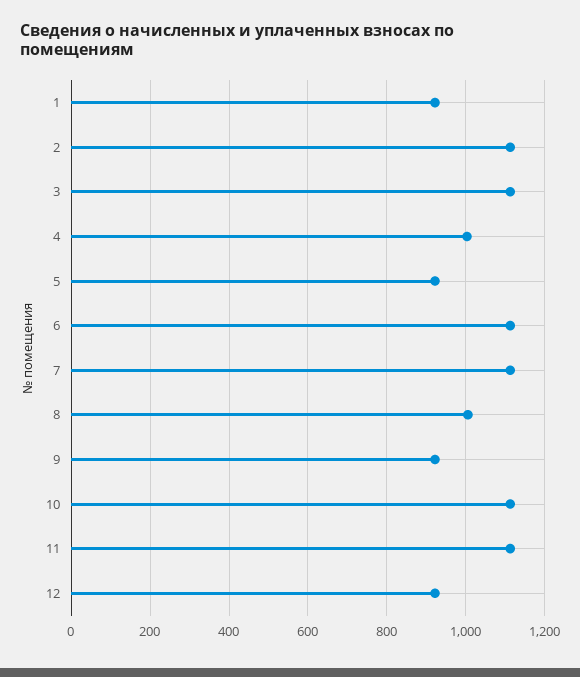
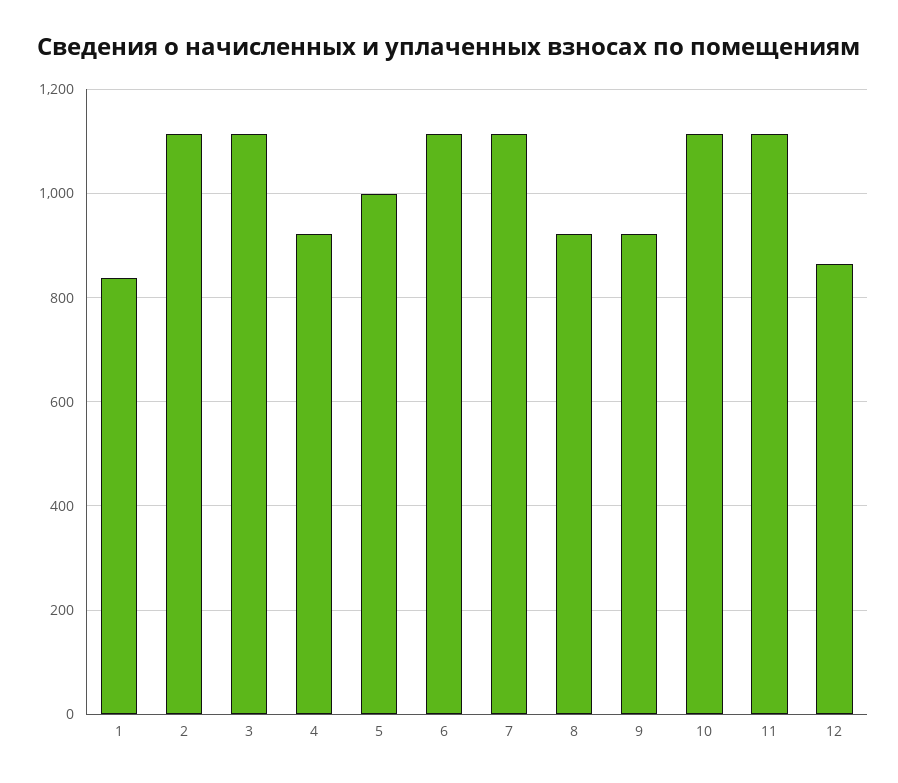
  {
-   "1": 920,
+   "1": 840,
    "2": 1120,
    "3": 1120,
-   "4": 1000,
+   "4": 920,
-   "5": 920,
+   "5": 1000,
    "6": 1120,
    "7": 1120,
-   "8": 1000,
+   "8": 920,
    "9": 920,
    "10": 1120,
    "11": 1120,
-   "12": 920
+   "12": 860
  }

